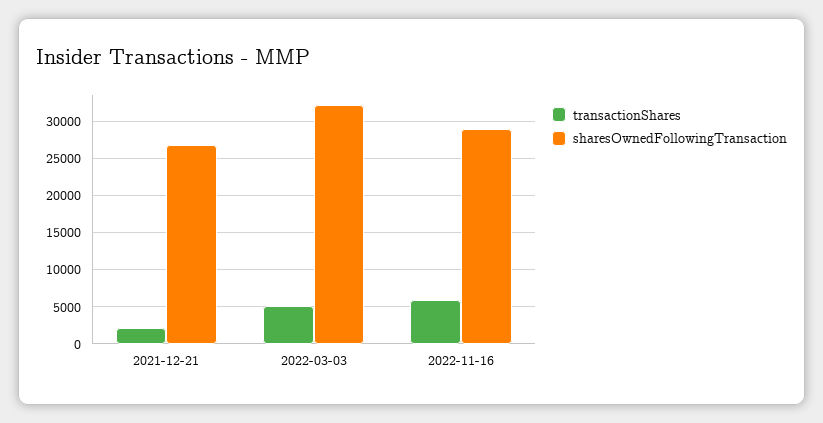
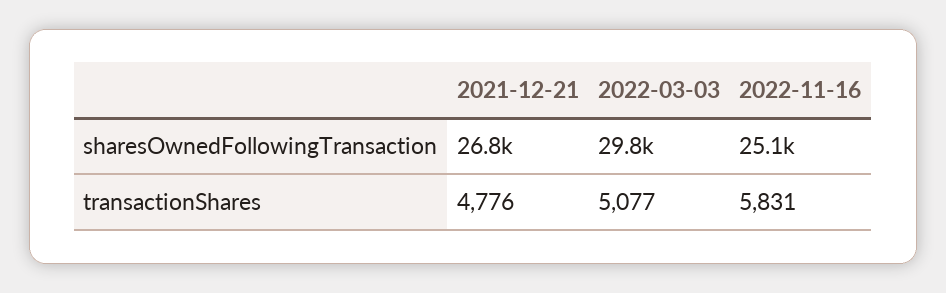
  {
    "transactionShares": {
-     "2021-12-21": 2000,
+     "2021-12-21": 4776,
      "2022-03-03": 5077,
      "2022-11-16": 5831
    },
    "sharesOwnedFollowingTransaction": {
      "2021-12-21": 26800,
-     "2022-03-03": 32000,
+     "2022-03-03": 29800,
-     "2022-11-16": 29000
+     "2022-11-16": 25100
    }
  }

